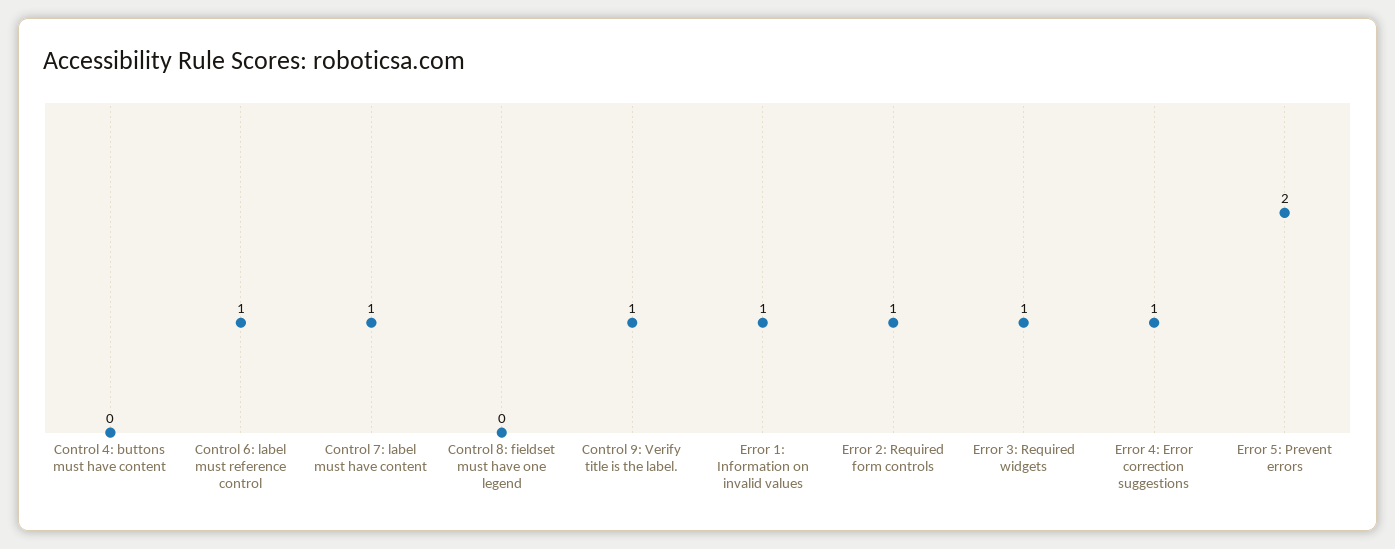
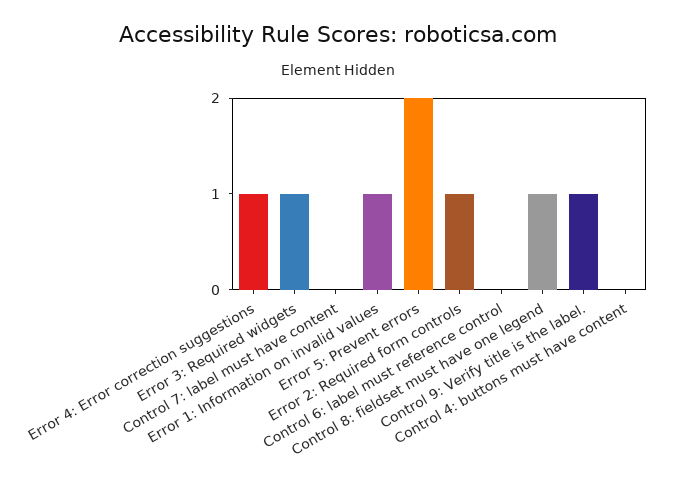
  {
    "Control 4: buttons must have content": 0,
-   "Control 6: label must reference control": 1,
+   "Control 6: label must reference control": 0,
-   "Control 7: label must have content": 1,
+   "Control 7: label must have content": 0,
-   "Control 8: fieldset must have one legend": 0,
+   "Control 8: fieldset must have one legend": 1,
    "Control 9: Verify title is the label.": 1,
    "Error 1: Information on invalid values": 1,
    "Error 2: Required form controls": 1,
    "Error 3: Required widgets": 1,
    "Error 4: Error correction suggestions": 1,
    "Error 5: Prevent errors": 2
  }

